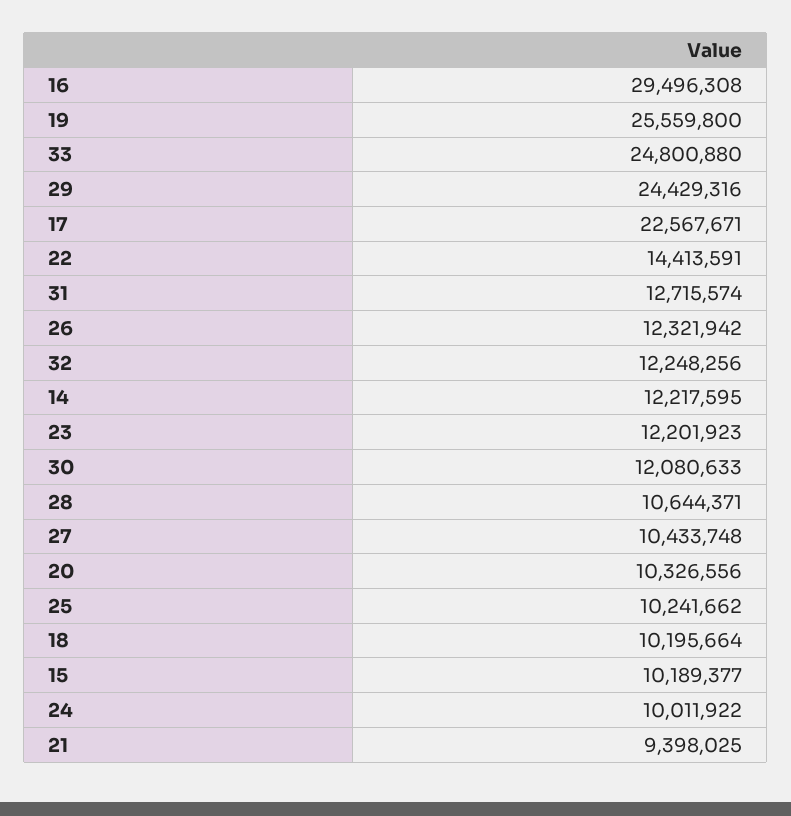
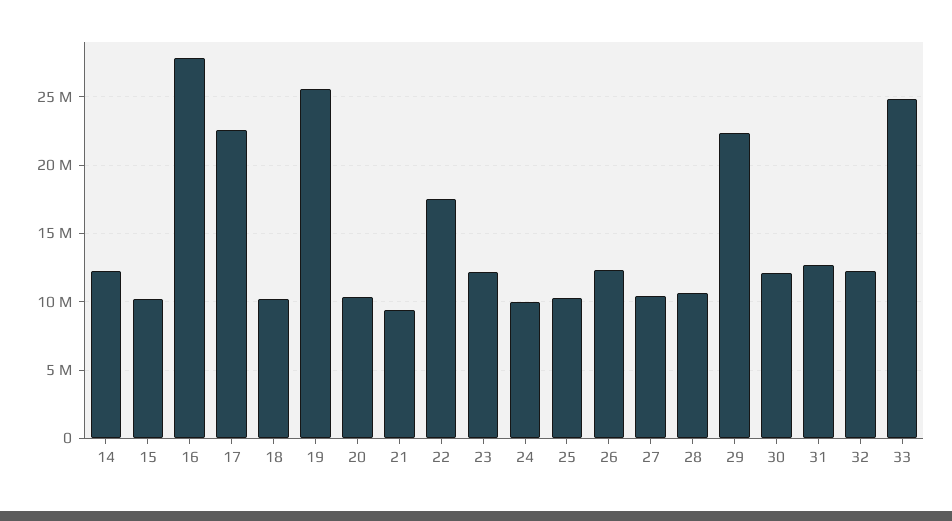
  {
-   "16": 29496308,
+   "16": 28000000,
    "19": 25559800,
    "33": 24800880,
-   "29": 24429316,
+   "29": 22500000,
    "17": 22567671,
-   "22": 14413591,
+   "22": 17500000,
    "31": 12715574,
    "26": 12321942,
    "32": 12248256,
    "14": 12217595,
    "23": 12201923,
    "30": 12080633,
    "28": 10644371,
    "27": 10433748,
    "20": 10326556,
    "25": 10241662,
    "18": 10195664,
    "15": 10189377,
    "24": 10011922,
    "21": 9398025
  }

